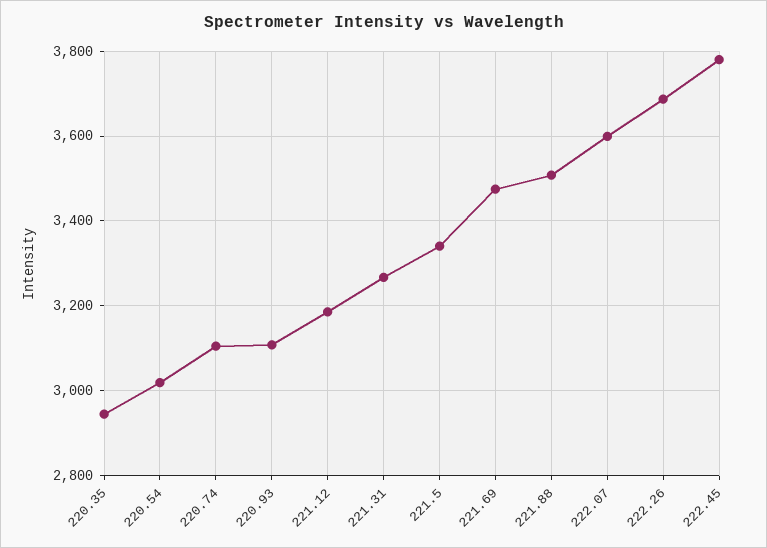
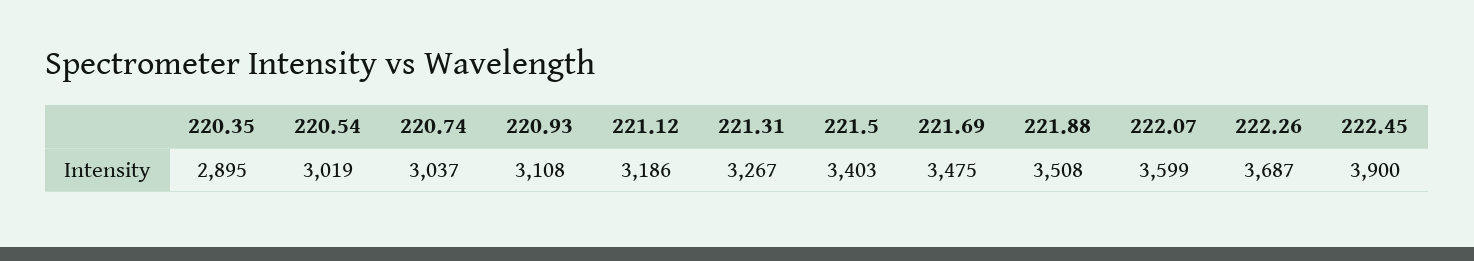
  {
-   "220.35": 2940,
+   "220.35": 2895,
    "220.54": 3019,
-   "220.74": 3100,
+   "220.74": 3037,
    "220.93": 3108,
    "221.12": 3186,
    "221.31": 3267,
-   "221.5": 3340,
+   "221.5": 3403,
    "221.69": 3475,
    "221.88": 3508,
    "222.07": 3599,
    "222.26": 3687,
-   "222.45": 3780
+   "222.45": 3900
  }

